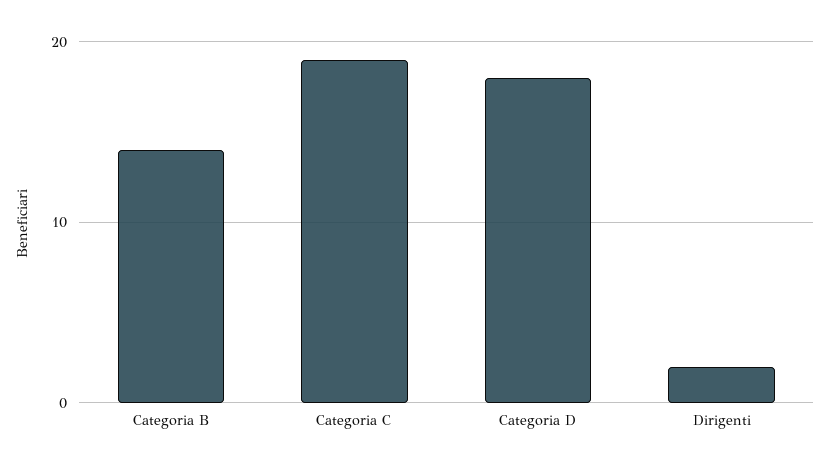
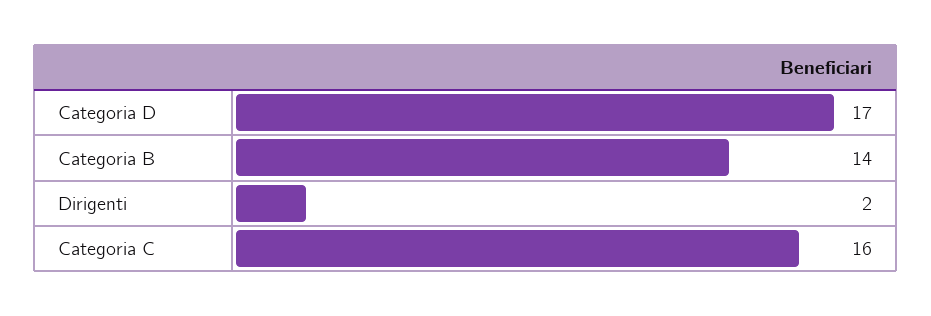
  {
    "Categoria B": 14,
-   "Categoria C": 19,
+   "Categoria C": 16,
-   "Categoria D": 18,
+   "Categoria D": 17,
    "Dirigenti": 2
  }

